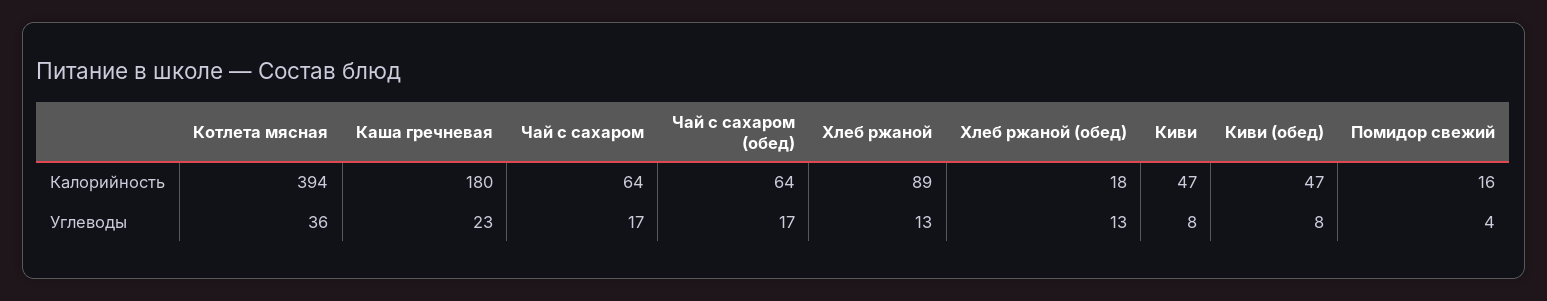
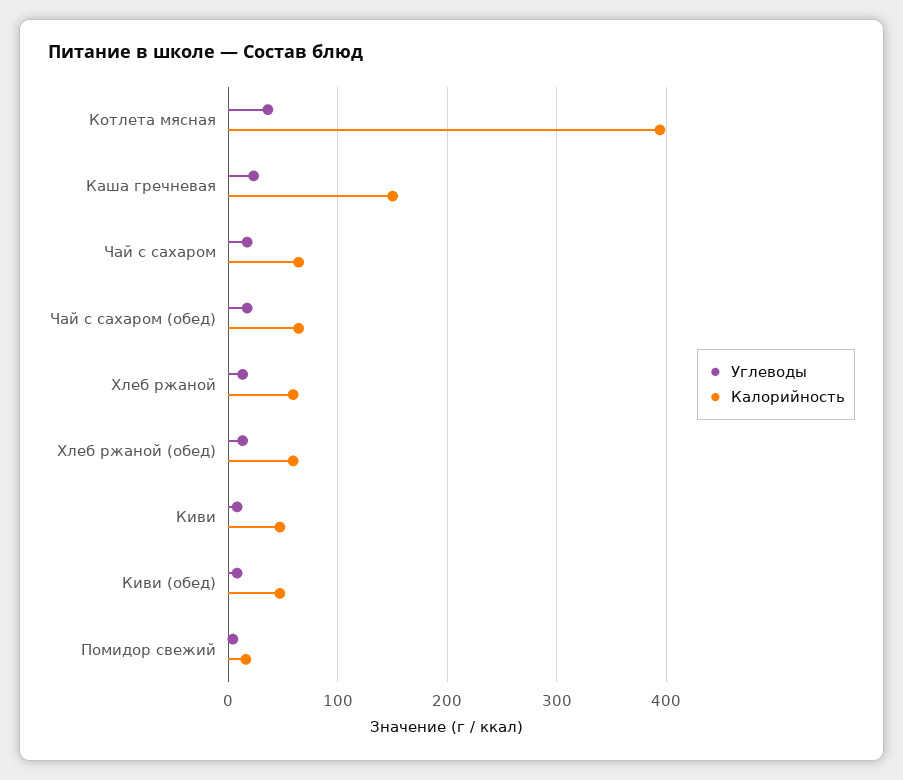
  {
    "Калорийность": {
      "Котлета мясная": 394,
-     "Каша гречневая": 180,
+     "Каша гречневая": 150,
      "Чай с сахаром": 64,
      "Чай с сахаром (обед)": 64,
-     "Хлеб ржаной": 89,
+     "Хлеб ржаной": 60,
-     "Хлеб ржаной (обед)": 18,
+     "Хлеб ржаной (обед)": 60,
      "Киви": 47,
      "Киви (обед)": 47,
      "Помидор свежий": 16
    },
    "Углеводы": {
      "Котлета мясная": 36,
      "Каша гречневая": 23,
      "Чай с сахаром": 17,
      "Чай с сахаром (обед)": 17,
      "Хлеб ржаной": 13,
      "Хлеб ржаной (обед)": 13,
      "Киви": 8,
      "Киви (обед)": 8,
      "Помидор свежий": 4
    }
  }

